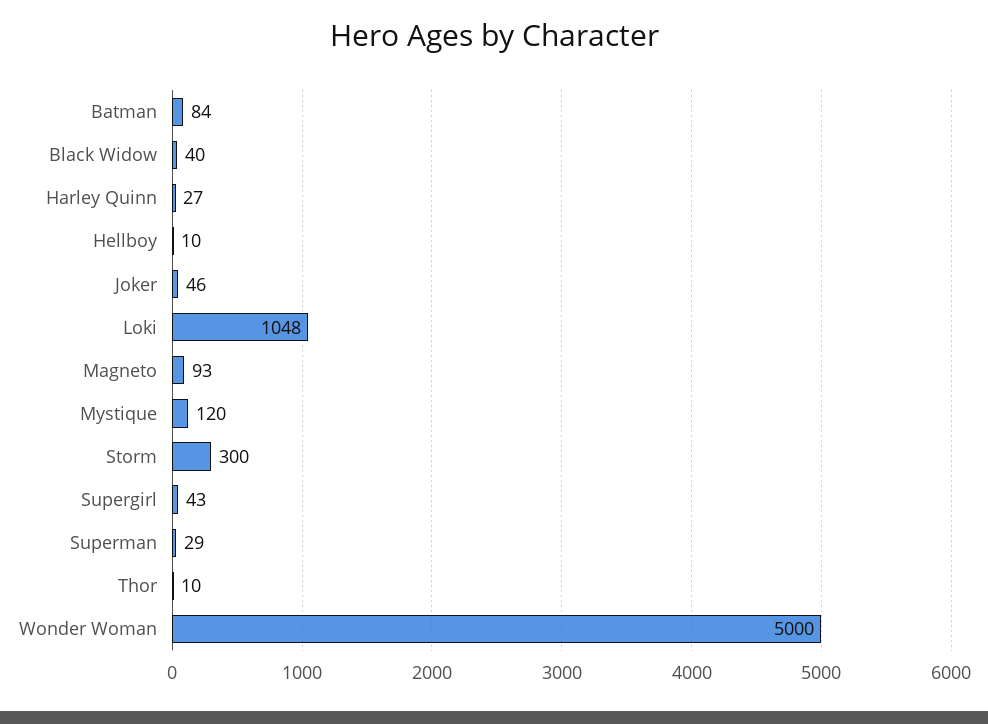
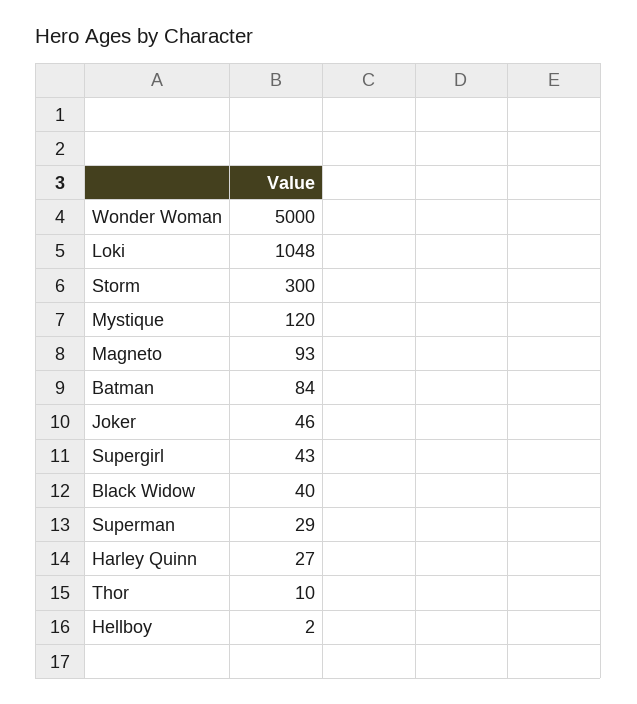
  {
    "Batman": 84,
    "Black Widow": 40,
    "Harley Quinn": 27,
-   "Hellboy": 10,
+   "Hellboy": 2,
    "Joker": 46,
    "Loki": 1048,
    "Magneto": 93,
    "Mystique": 120,
    "Storm": 300,
    "Supergirl": 43,
    "Superman": 29,
    "Thor": 10,
    "Wonder Woman": 5000
  }

